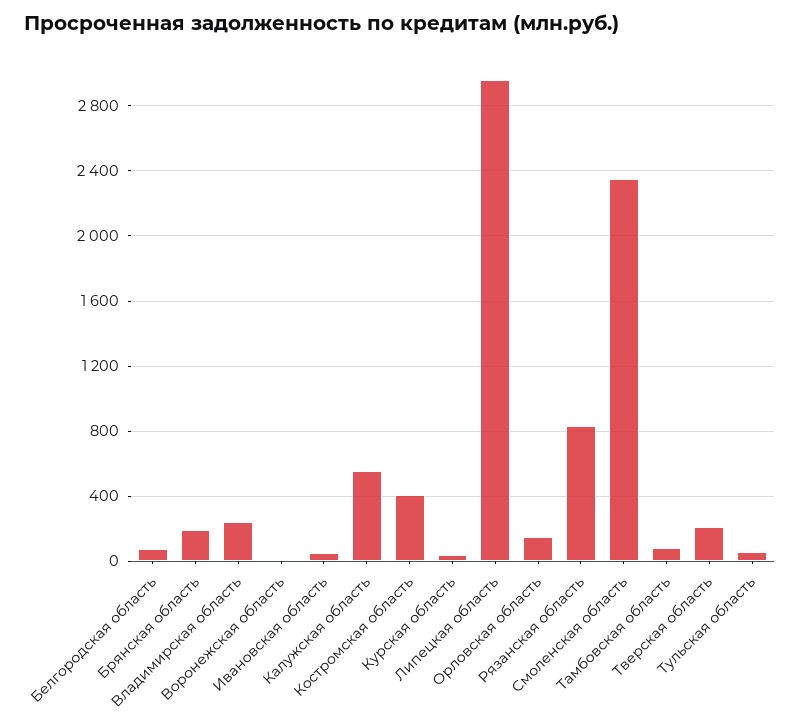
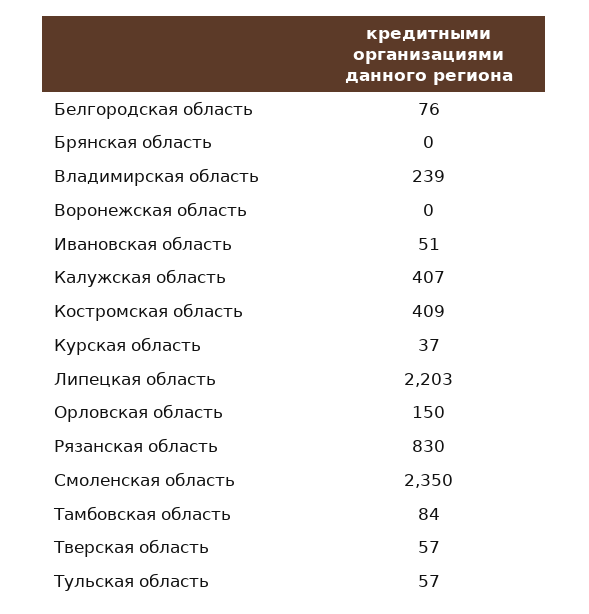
  {
    "Белгородская область": 76,
-   "Брянская область": 200,
+   "Брянская область": 0,
    "Владимирская область": 239,
    "Воронежская область": 0,
    "Ивановская область": 51,
-   "Калужская область": 550,
+   "Калужская область": 407,
    "Костромская область": 409,
    "Курская область": 37,
-   "Липецкая область": 2950,
+   "Липецкая область": 2203,
    "Орловская область": 150,
    "Рязанская область": 830,
    "Смоленская область": 2350,
    "Тамбовская область": 84,
-   "Тверская область": 200,
+   "Тверская область": 57,
    "Тульская область": 57
  }

